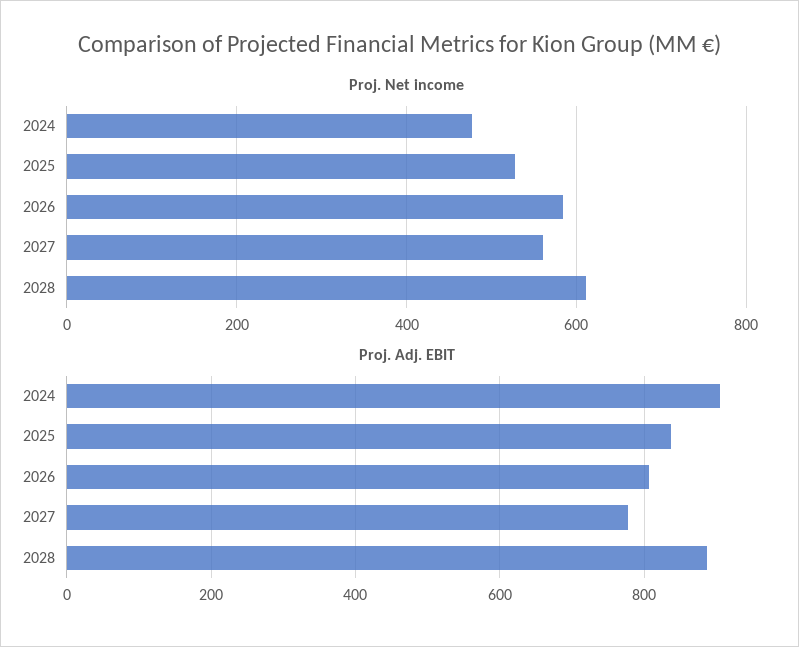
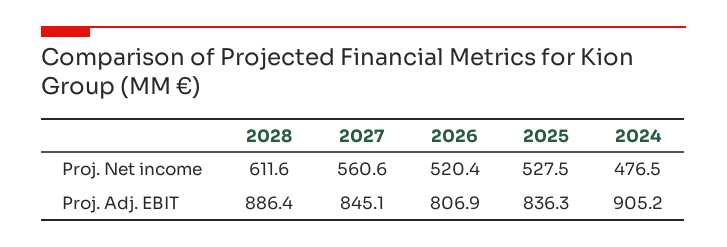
  {
    "Proj. Net income": {
      "2024": 476.5,
      "2025": 527.5,
-     "2026": 580,
+     "2026": 520.4,
      "2027": 560.6,
      "2028": 611.6
    },
    "Proj. Adj. EBIT": {
      "2024": 905.2,
      "2025": 836.3,
      "2026": 806.9,
-     "2027": 780,
+     "2027": 845.1,
      "2028": 886.4
    }
  }

